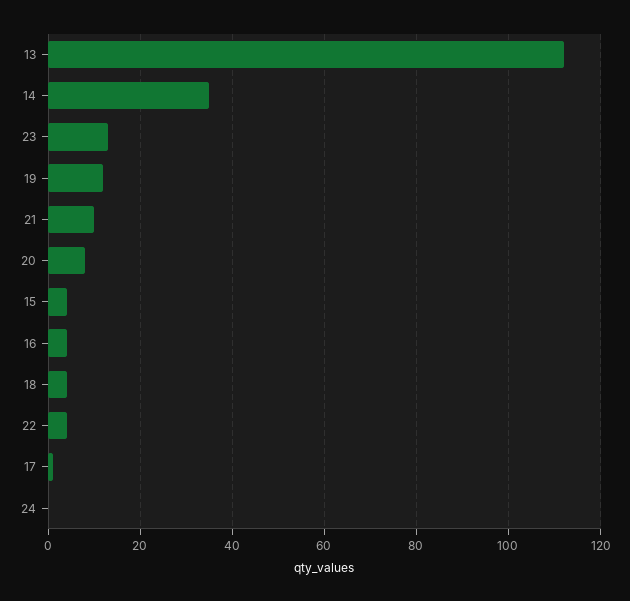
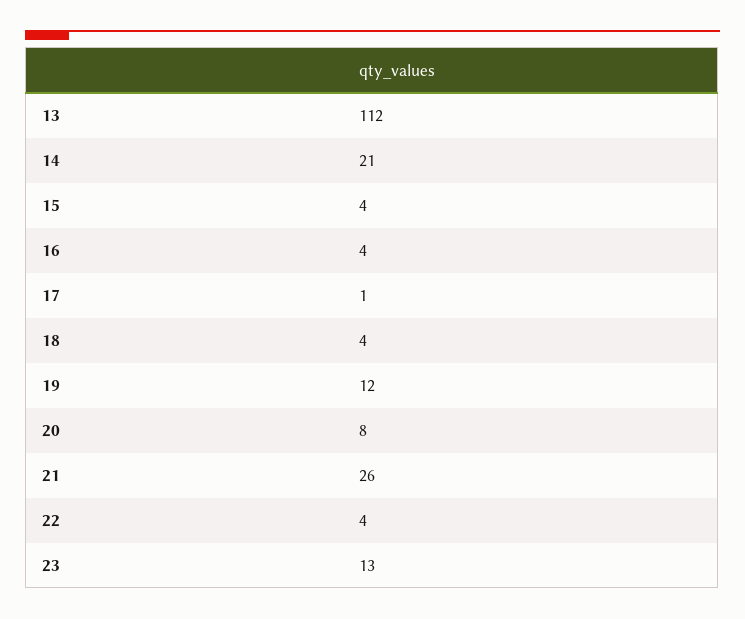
  {
    "13": 112,
-   "14": 35,
+   "14": 21,
    "23": 13,
    "19": 12,
-   "21": 10,
+   "21": 26,
    "20": 8,
    "15": 4,
    "16": 4,
    "18": 4,
    "22": 4,
-   "17": 1,
+   "17": 1
-   "24": 0
  }

